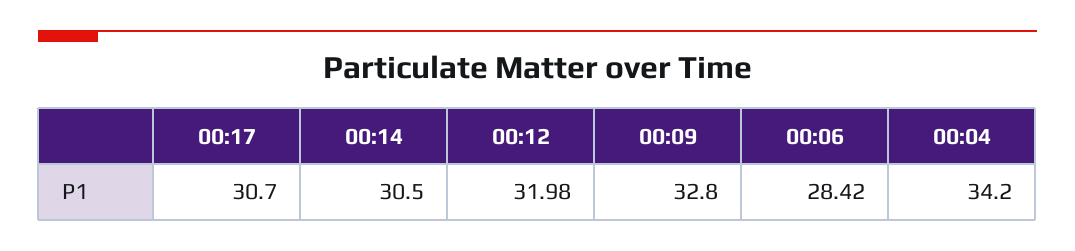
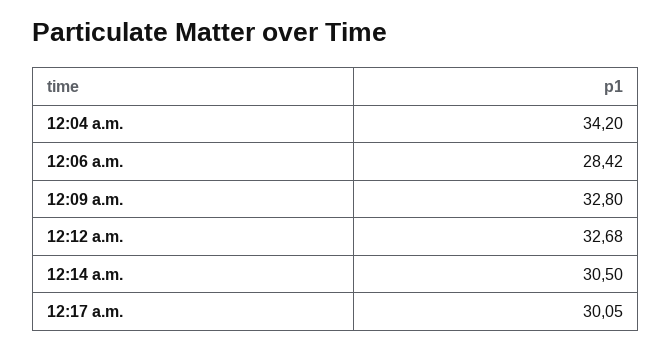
  {
-   "00:17": 30.7,
+   "00:17": 30.05,
    "00:14": 30.5,
-   "00:12": 31.98,
+   "00:12": 32.68,
    "00:09": 32.8,
    "00:06": 28.42,
    "00:04": 34.2
  }

